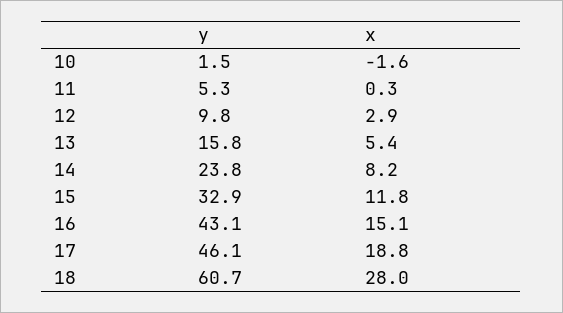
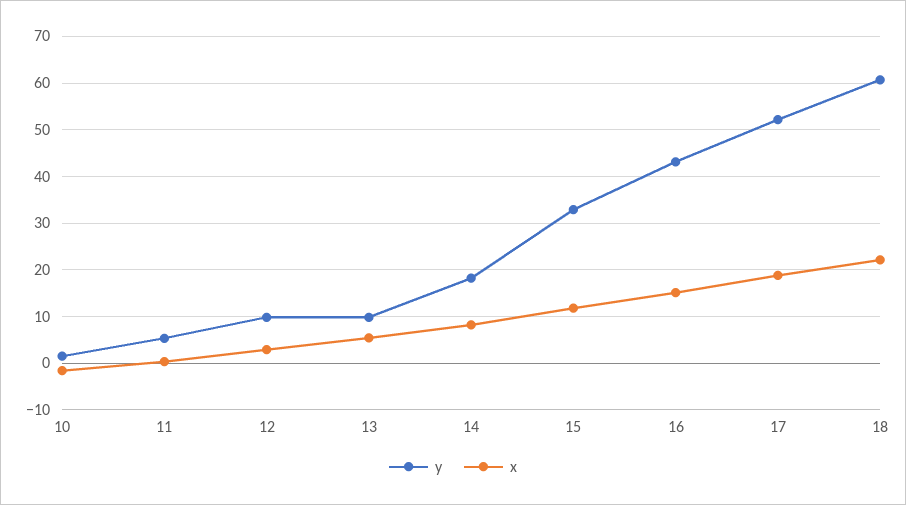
  {
    "y": {
      "10": 1.5,
      "11": 5.3,
      "12": 9.8,
-     "13": 15.8,
+     "13": 10,
-     "14": 23.8,
+     "14": 18,
      "15": 32.9,
      "16": 43.1,
-     "17": 46.1,
+     "17": 52,
      "18": 60.7
    },
    "x": {
      "10": -1.6,
      "11": 0.3,
      "12": 2.9,
      "13": 5.4,
      "14": 8.2,
      "15": 11.8,
      "16": 15.1,
      "17": 18.8,
-     "18": 28
+     "18": 22
    }
  }

